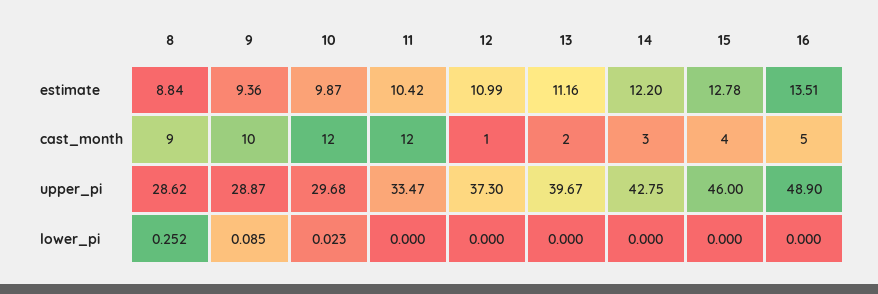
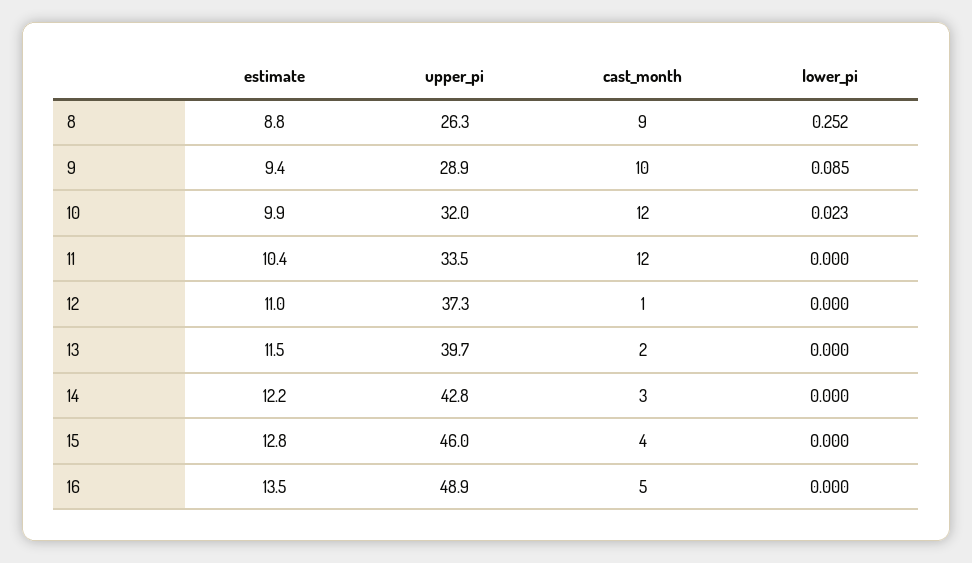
  {
    "8": {
      "estimate": 8.84,
      "cast_month": 9,
-     "upper_pi": 28.62,
+     "upper_pi": 26.3,
      "lower_pi": 0.252
    },
    "9": {
      "estimate": 9.36,
      "cast_month": 10,
      "upper_pi": 28.87,
      "lower_pi": 0.085
    },
    "10": {
      "estimate": 9.87,
      "cast_month": 12,
-     "upper_pi": 29.68,
+     "upper_pi": 32,
      "lower_pi": 0.023
    },
    "11": {
      "estimate": 10.42,
      "cast_month": 12,
      "upper_pi": 33.47,
      "lower_pi": 0
    },
    "12": {
      "estimate": 10.99,
      "cast_month": 1,
      "upper_pi": 37.3,
      "lower_pi": 0
    },
    "13": {
-     "estimate": 11.16,
+     "estimate": 11.5,
      "cast_month": 2,
      "upper_pi": 39.67,
      "lower_pi": 0
    },
    "14": {
      "estimate": 12.2,
      "cast_month": 3,
      "upper_pi": 42.75,
      "lower_pi": 0
    },
    "15": {
      "estimate": 12.78,
      "cast_month": 4,
      "upper_pi": 46,
      "lower_pi": 0
    },
    "16": {
      "estimate": 13.51,
      "cast_month": 5,
      "upper_pi": 48.9,
      "lower_pi": 0
    }
  }

